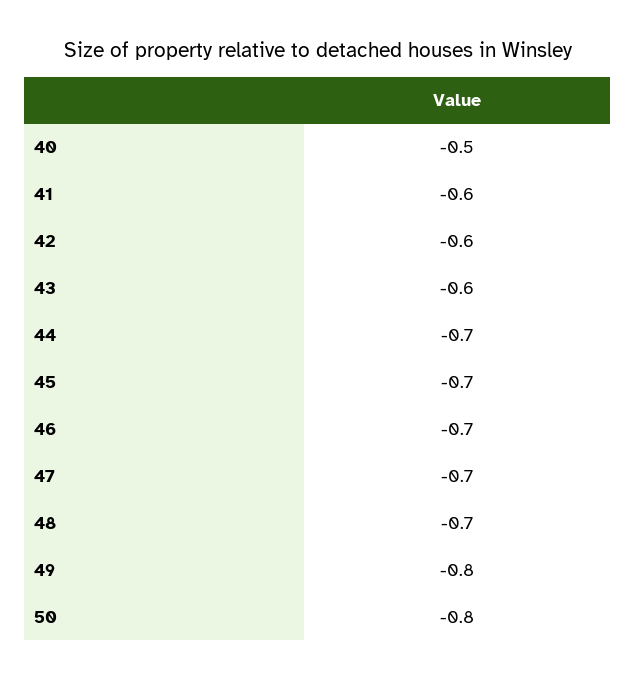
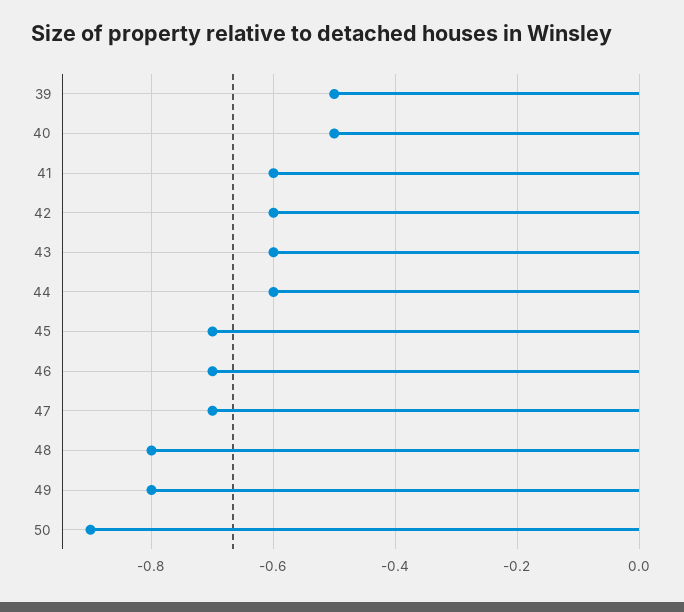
  {
    "40": -0.5,
    "41": -0.6,
    "42": -0.6,
    "43": -0.6,
-   "44": -0.7,
+   "44": -0.6,
    "45": -0.7,
    "46": -0.7,
    "47": -0.7,
-   "48": -0.7,
+   "48": -0.8,
    "49": -0.8,
-   "50": -0.8
+   "50": -0.9,
+   "39": -0.5
  }

